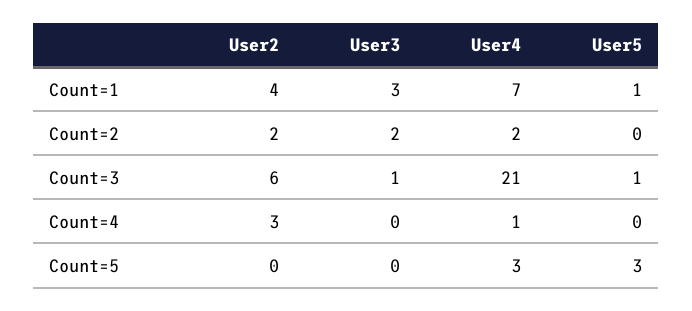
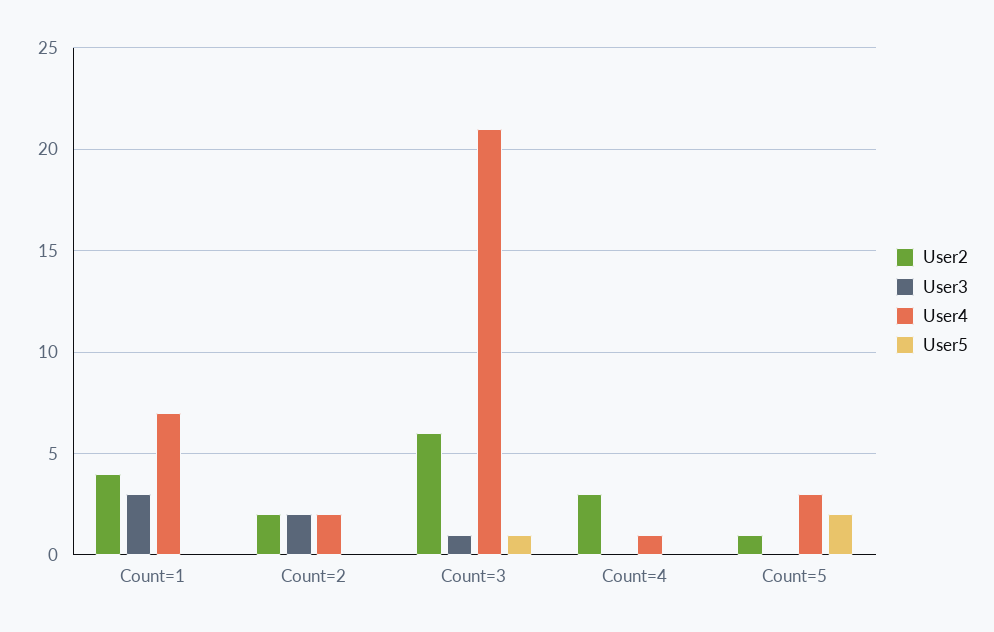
  {
    "User2": {
      "Count=1": 4,
      "Count=2": 2,
      "Count=3": 6,
      "Count=4": 3,
-     "Count=5": 0
+     "Count=5": 1
    },
    "User3": {
      "Count=1": 3,
      "Count=2": 2,
      "Count=3": 1,
      "Count=4": 0,
      "Count=5": 0
    },
    "User4": {
      "Count=1": 7,
      "Count=2": 2,
      "Count=3": 21,
      "Count=4": 1,
      "Count=5": 3
    },
    "User5": {
-     "Count=1": 1,
+     "Count=1": 0,
      "Count=2": 0,
      "Count=3": 1,
      "Count=4": 0,
-     "Count=5": 3
+     "Count=5": 2
    }
  }

